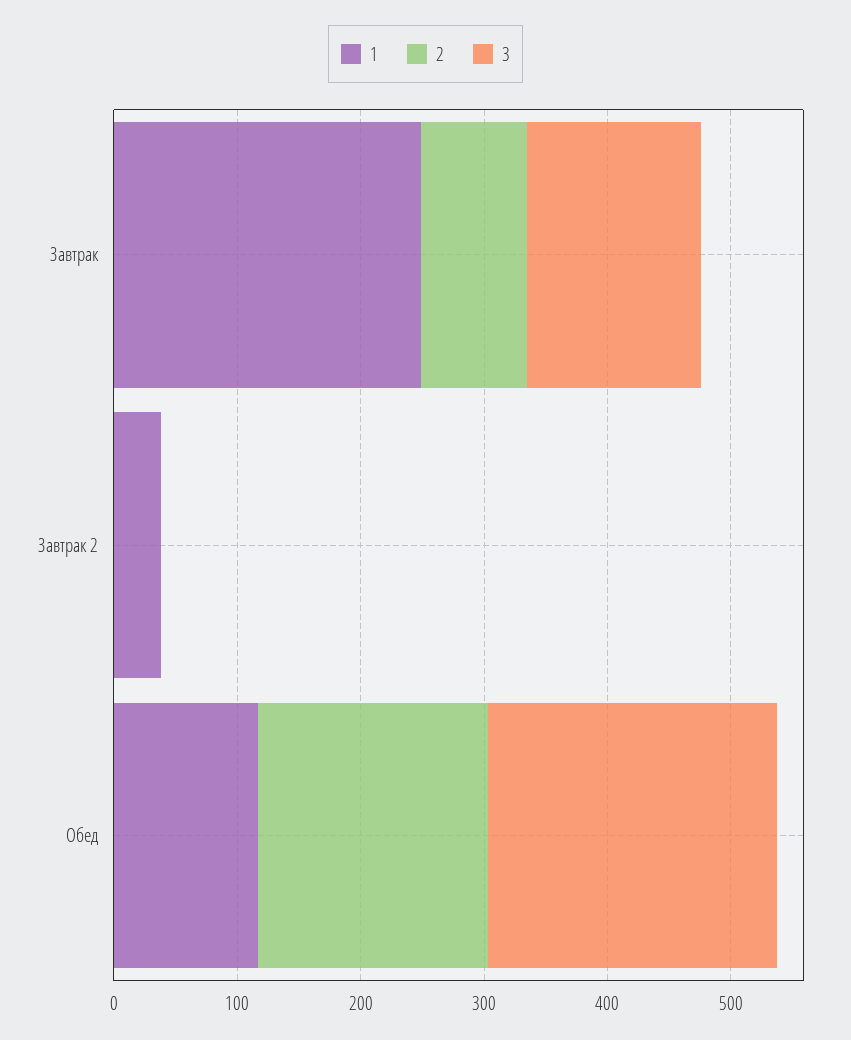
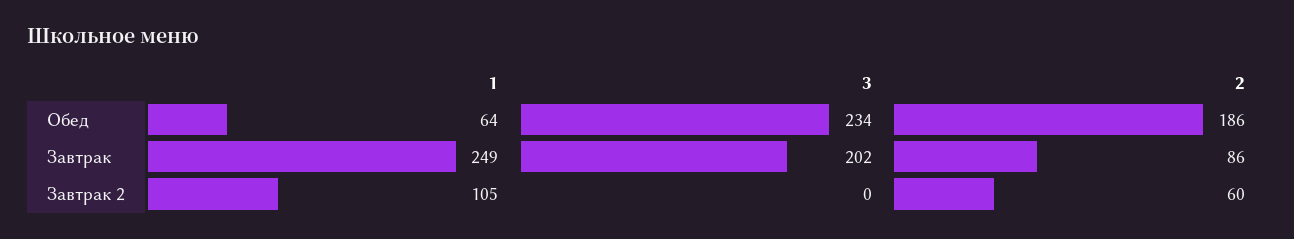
  {
    "1": {
      "Завтрак": 249,
-     "Завтрак 2": 40,
+     "Завтрак 2": 105,
-     "Обед": 120
+     "Обед": 64
    },
    "2": {
      "Завтрак": 86,
-     "Завтрак 2": 0,
+     "Завтрак 2": 60,
      "Обед": 186
    },
    "3": {
-     "Завтрак": 140,
+     "Завтрак": 202,
      "Завтрак 2": 0,
      "Обед": 234
    }
  }

